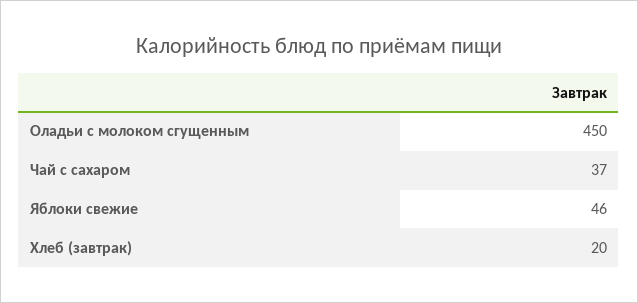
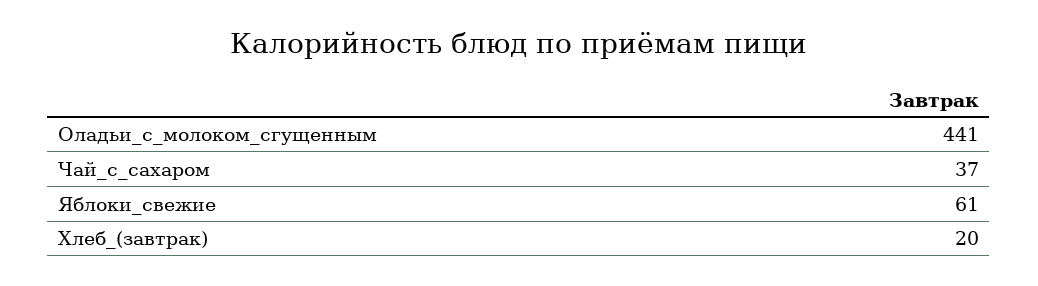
  {
-   "Оладьи с молоком сгущенным": 450,
+   "Оладьи с молоком сгущенным": 441,
    "Чай с сахаром": 37,
-   "Яблоки свежие": 46,
+   "Яблоки свежие": 61,
    "Хлеб (завтрак)": 20
  }

